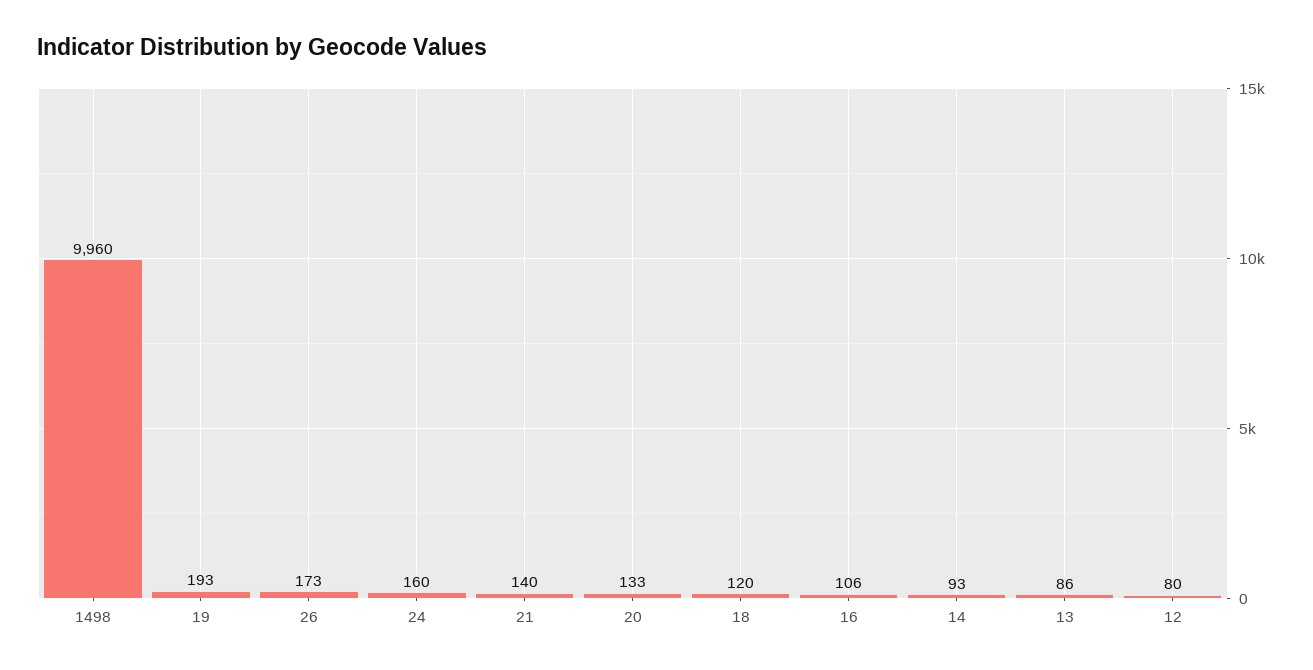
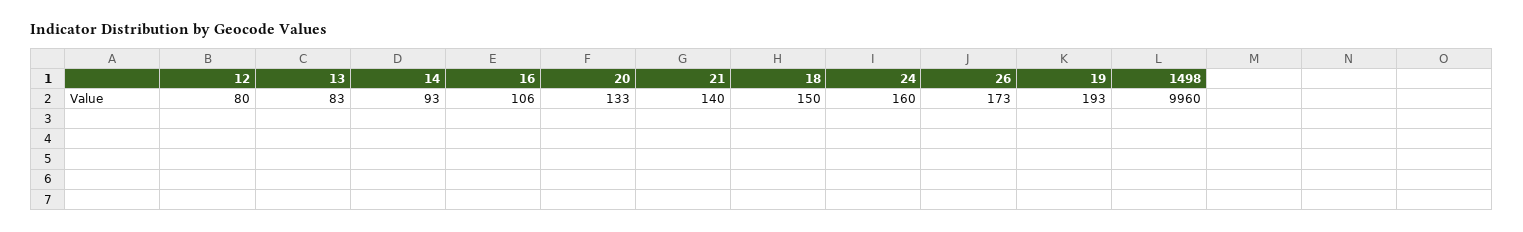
  {
    "1498": 9960,
    "19": 193,
    "26": 173,
    "24": 160,
    "21": 140,
    "20": 133,
-   "18": 120,
+   "18": 150,
    "16": 106,
    "14": 93,
-   "13": 86,
+   "13": 83,
    "12": 80
  }

